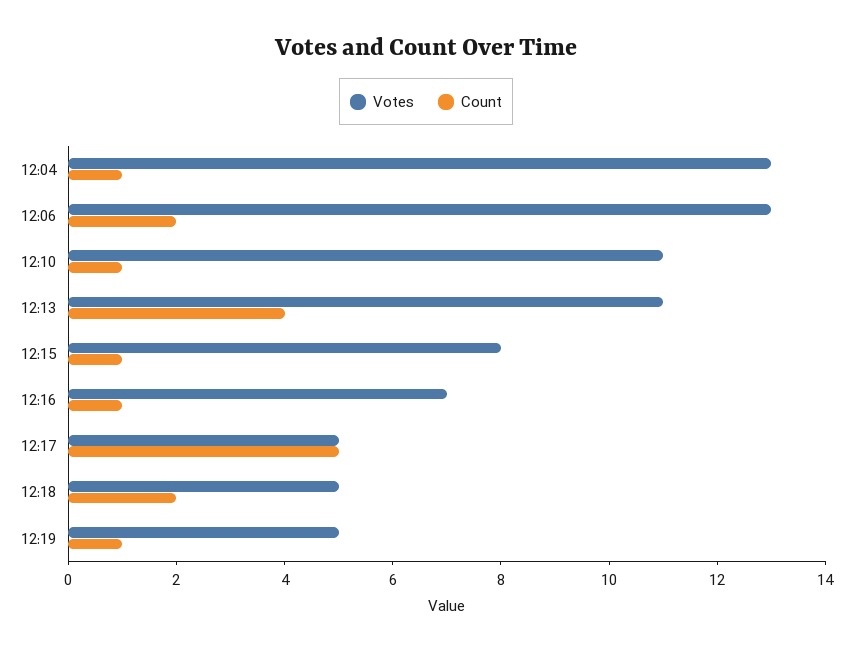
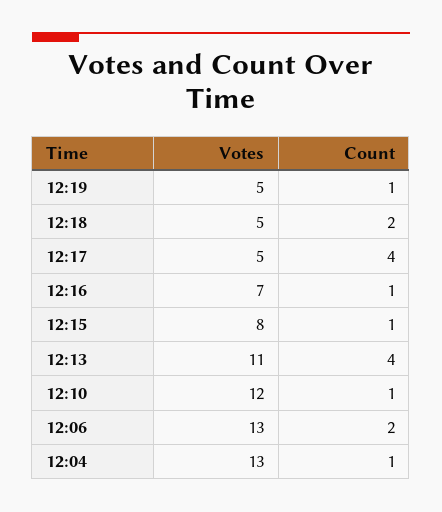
  {
    "Votes": {
      "12:04": 13,
      "12:06": 13,
-     "12:10": 11,
+     "12:10": 12,
      "12:13": 11,
      "12:15": 8,
      "12:16": 7,
      "12:17": 5,
      "12:18": 5,
      "12:19": 5
    },
    "Count": {
      "12:04": 1,
      "12:06": 2,
      "12:10": 1,
      "12:13": 4,
      "12:15": 1,
      "12:16": 1,
-     "12:17": 5,
+     "12:17": 4,
      "12:18": 2,
      "12:19": 1
    }
  }

